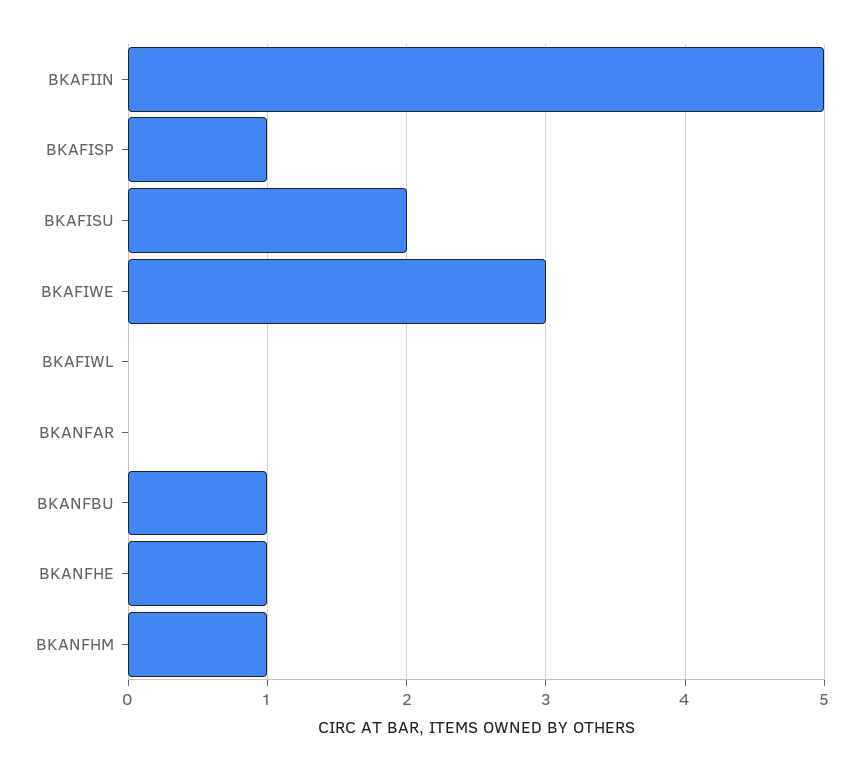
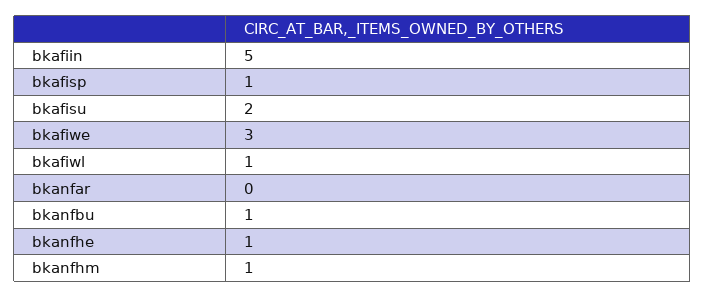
  {
    "BKAFIIN": 5,
    "BKAFISP": 1,
    "BKAFISU": 2,
    "BKAFIWE": 3,
-   "BKAFIWL": 0,
+   "BKAFIWL": 1,
    "BKANFAR": 0,
    "BKANFBU": 1,
    "BKANFHE": 1,
    "BKANFHM": 1
  }

